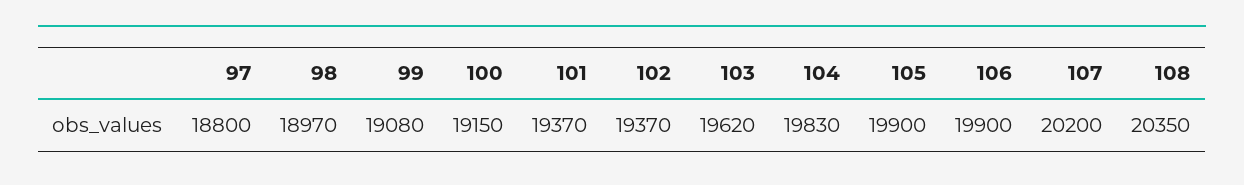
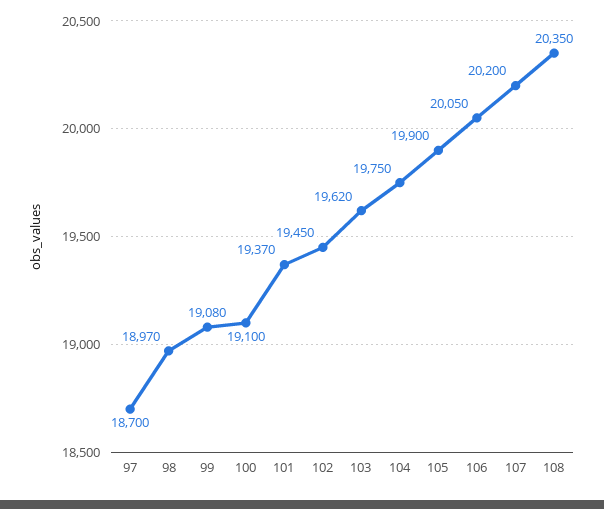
  {
-   "97": 18800,
+   "97": 18700,
    "98": 18970,
    "99": 19080,
-   "100": 19150,
+   "100": 19100,
    "101": 19370,
-   "102": 19370,
+   "102": 19450,
    "103": 19620,
-   "104": 19830,
+   "104": 19750,
    "105": 19900,
-   "106": 19900,
+   "106": 20050,
    "107": 20200,
    "108": 20350
  }

